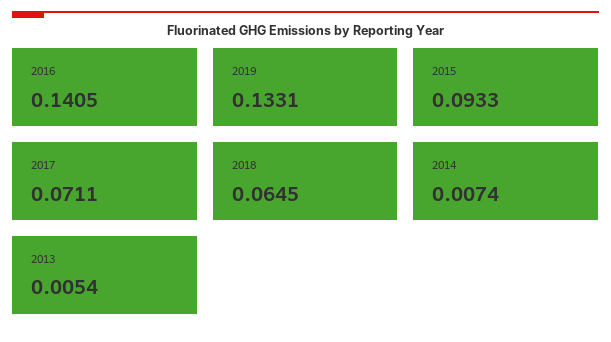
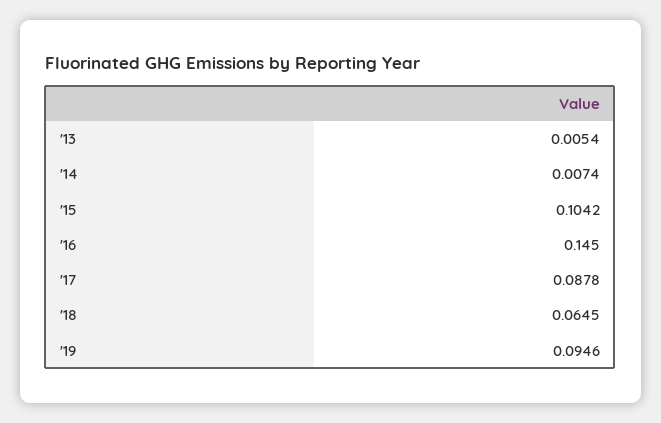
  {
-   "2016": 0.1405,
+   "2016": 0.145,
-   "2019": 0.1331,
+   "2019": 0.0946,
-   "2015": 0.0933,
+   "2015": 0.1042,
-   "2017": 0.0711,
+   "2017": 0.0878,
    "2018": 0.0645,
    "2014": 0.0074,
    "2013": 0.0054
  }

